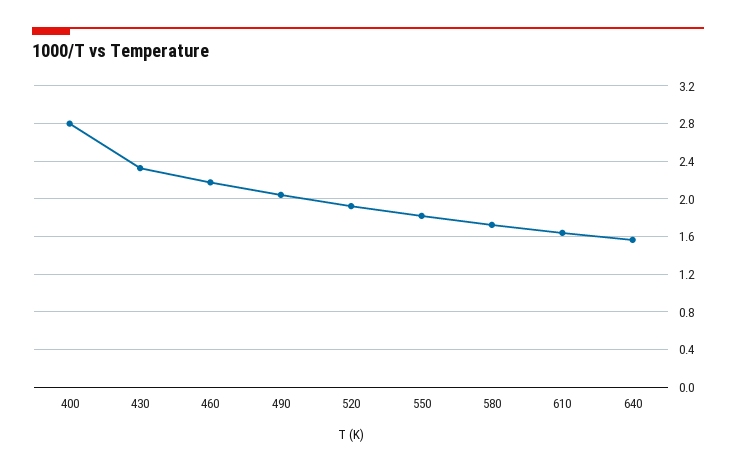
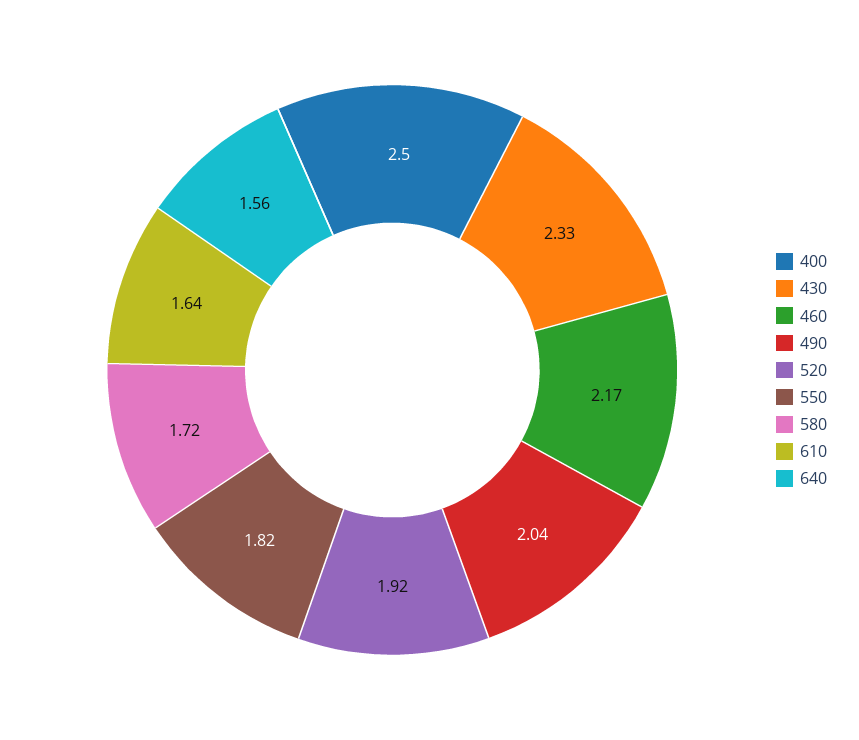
  {
-   "400": 2.8,
+   "400": 2.5,
    "430": 2.33,
    "460": 2.17,
    "490": 2.04,
    "520": 1.92,
    "550": 1.82,
    "580": 1.72,
    "610": 1.64,
    "640": 1.56
  }

